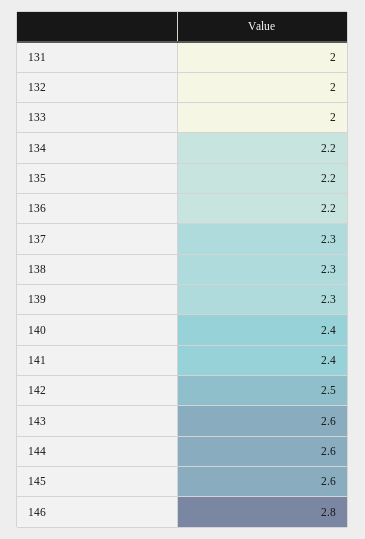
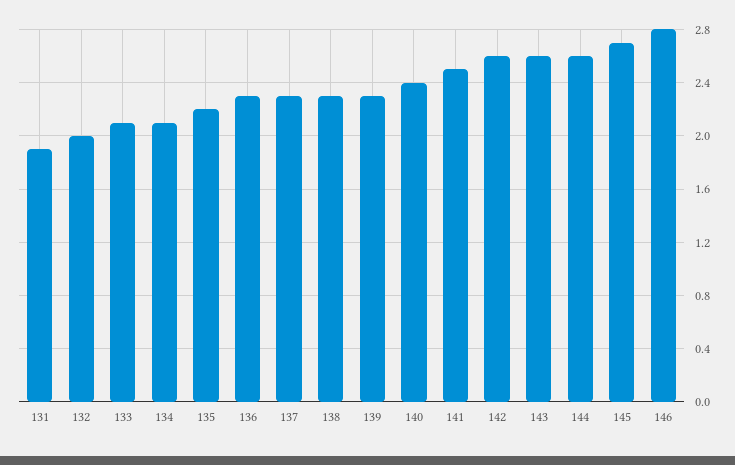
  {
-   "131": 2,
+   "131": 1.9,
    "132": 2,
-   "133": 2,
+   "133": 2.1,
-   "134": 2.2,
+   "134": 2.1,
    "135": 2.2,
-   "136": 2.2,
+   "136": 2.3,
    "137": 2.3,
    "138": 2.3,
    "139": 2.3,
    "140": 2.4,
-   "141": 2.4,
+   "141": 2.5,
-   "142": 2.5,
+   "142": 2.6,
    "143": 2.6,
    "144": 2.6,
-   "145": 2.6,
+   "145": 2.7,
    "146": 2.8
  }

